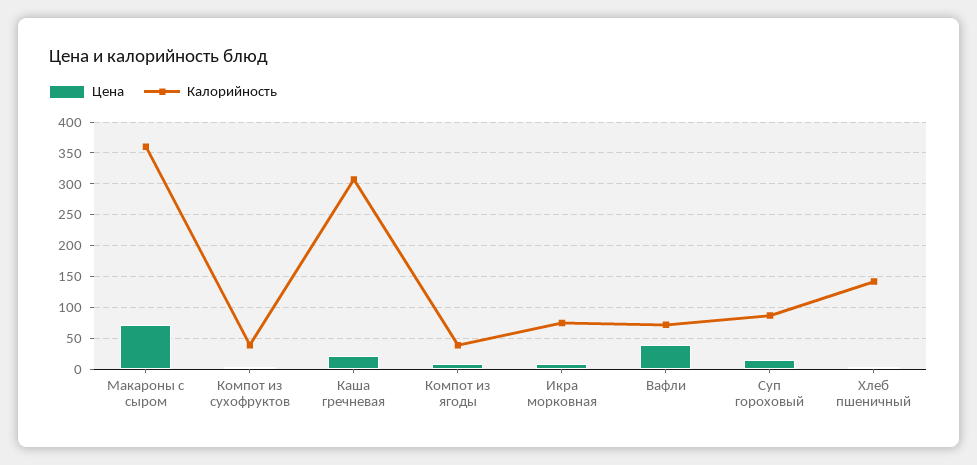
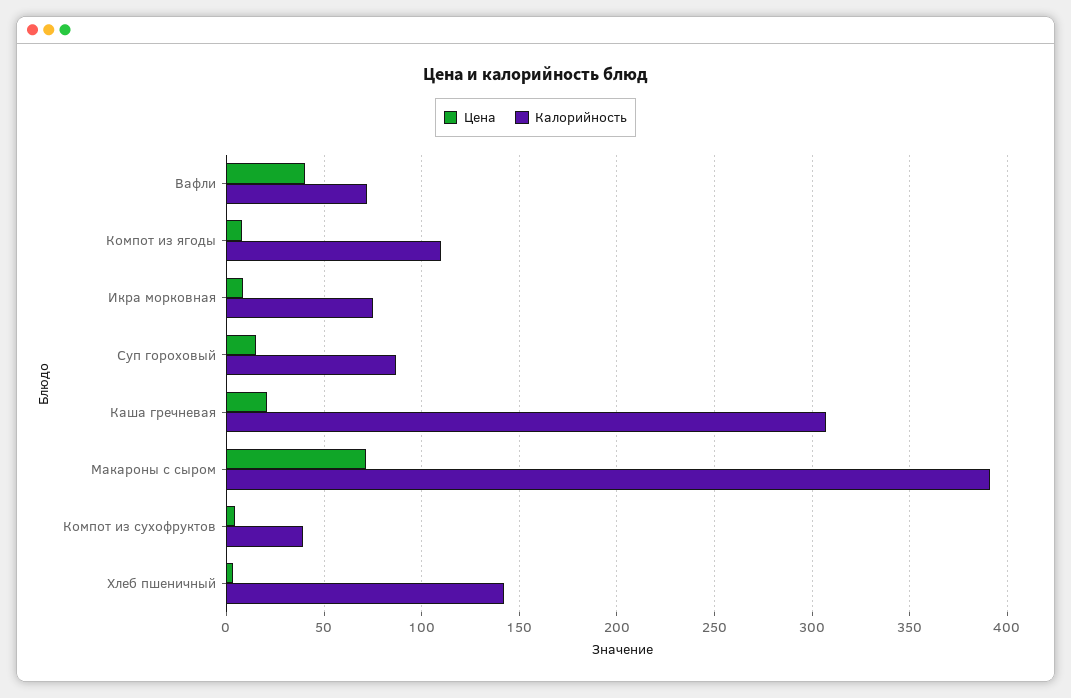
  {
    "Цена": {
      "Макароны с сыром": 70,
      "Компот из сухофруктов": 5,
      "Каша гречневая": 20,
      "Компот из ягоды": 10,
      "Икра морковная": 10,
      "Вафли": 40,
      "Суп гороховый": 15,
      "Хлеб пшеничный": 5
    },
    "Калорийность": {
-     "Макароны с сыром": 360,
+     "Макароны с сыром": 390,
      "Компот из сухофруктов": 40,
      "Каша гречневая": 305,
-     "Компот из ягоды": 40,
+     "Компот из ягоды": 110,
      "Икра морковная": 75,
      "Вафли": 70,
      "Суп гороховый": 85,
      "Хлеб пшеничный": 140
    }
  }

